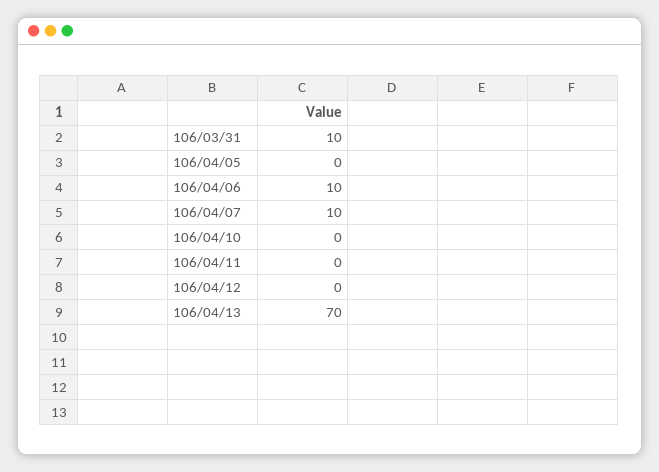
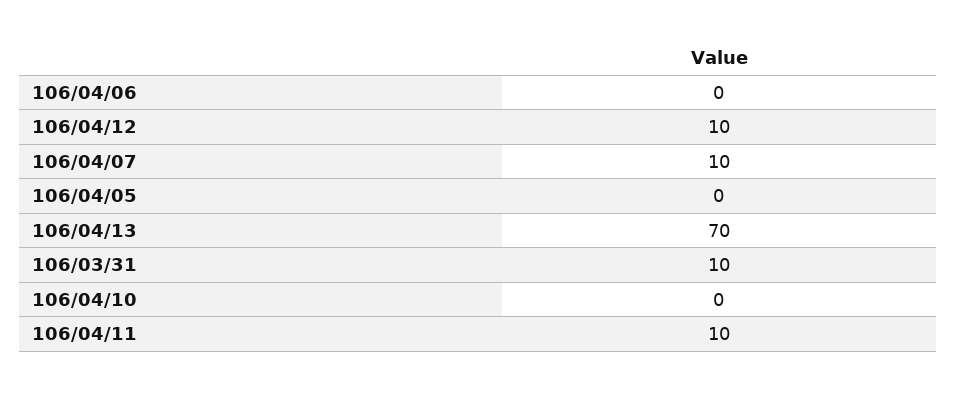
  {
    "106/03/31": 10,
    "106/04/05": 0,
-   "106/04/06": 10,
+   "106/04/06": 0,
    "106/04/07": 10,
    "106/04/10": 0,
-   "106/04/11": 0,
+   "106/04/11": 10,
-   "106/04/12": 0,
+   "106/04/12": 10,
    "106/04/13": 70
  }

